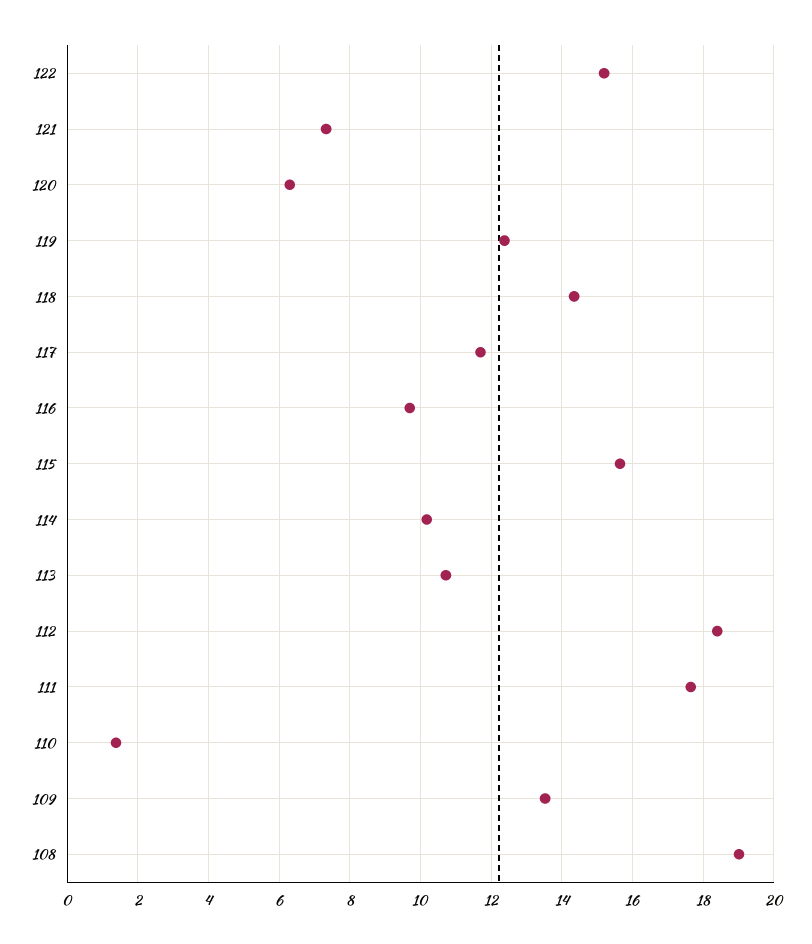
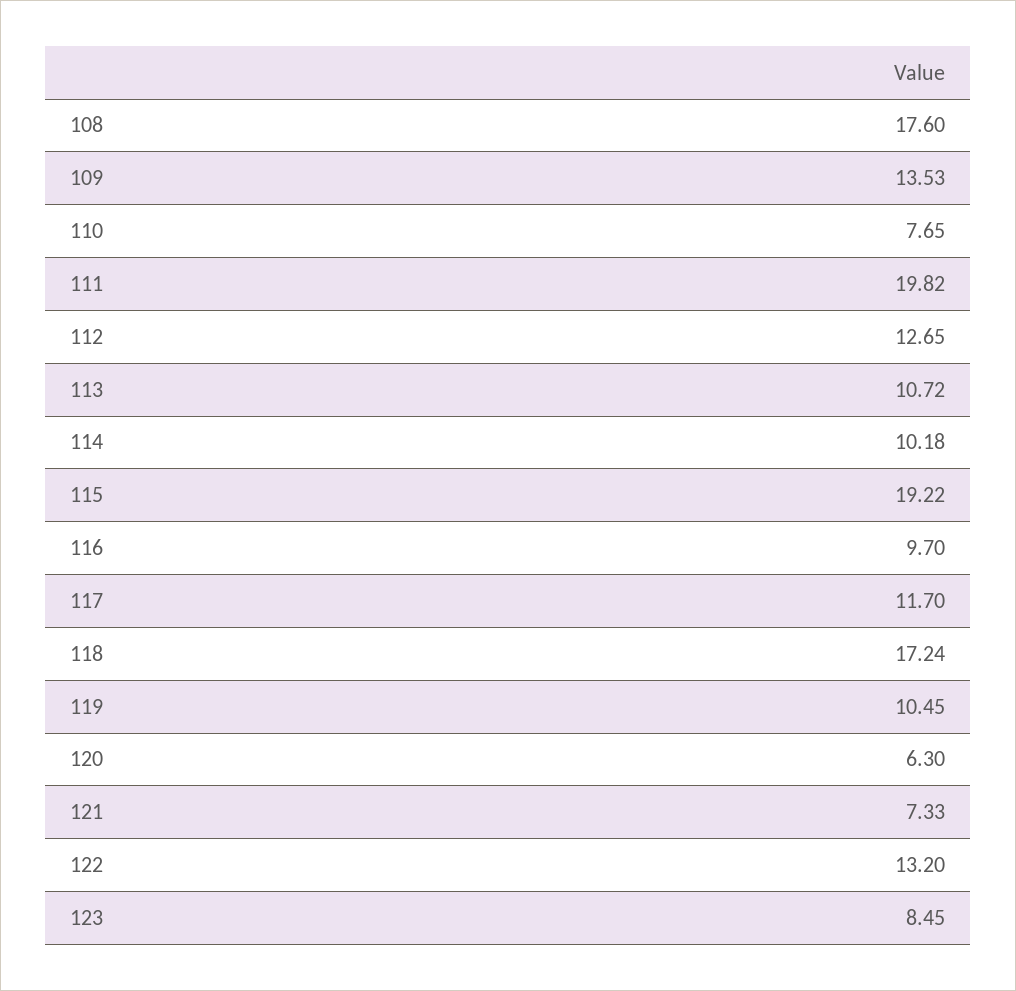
  {
-   "122": 15.2,
+   "122": 13.2,
    "121": 7.33,
    "120": 6.3,
-   "119": 12.4,
+   "119": 10.45,
-   "118": 14.4,
+   "118": 17.24,
    "117": 11.7,
    "116": 9.7,
-   "115": 15.6,
+   "115": 19.22,
    "114": 10.18,
    "113": 10.72,
-   "112": 18.4,
+   "112": 12.65,
-   "111": 17.6,
+   "111": 19.82,
-   "110": 1.4,
+   "110": 7.65,
    "109": 13.53,
-   "108": 19
+   "108": 17.6,
+   "123": 8.45
  }

